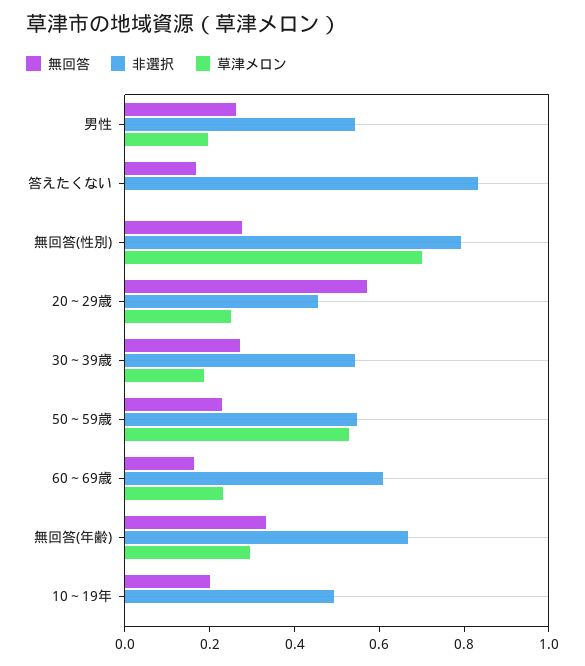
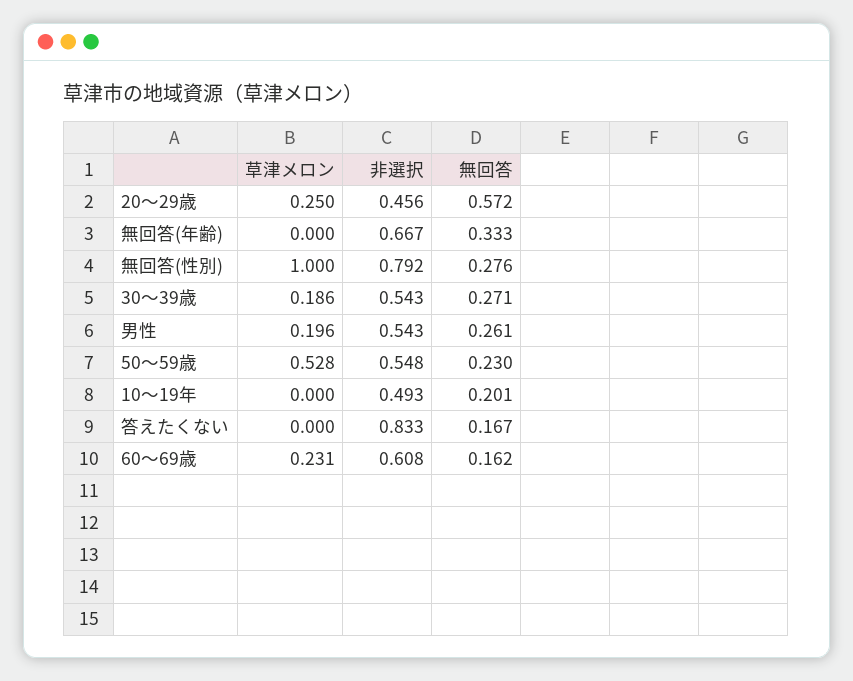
  {
    "無回答": {
      "男性": 0.261,
      "答えたくない": 0.167,
      "無回答(性別)": 0.276,
      "20～29歳": 0.572,
      "30～39歳": 0.271,
      "50～59歳": 0.23,
      "60～69歳": 0.162,
      "無回答(年齢)": 0.333,
      "10～19年": 0.201
    },
    "非選択": {
      "男性": 0.543,
      "答えたくない": 0.833,
      "無回答(性別)": 0.792,
      "20～29歳": 0.456,
      "30～39歳": 0.543,
      "50～59歳": 0.548,
      "60～69歳": 0.608,
      "無回答(年齢)": 0.667,
      "10～19年": 0.493
    },
    "草津メロン": {
      "男性": 0.196,
      "答えたくない": 0,
-     "無回答(性別)": 0.7,
+     "無回答(性別)": 1,
      "20～29歳": 0.25,
      "30～39歳": 0.186,
      "50～59歳": 0.528,
      "60～69歳": 0.231,
-     "無回答(年齢)": 0.3,
+     "無回答(年齢)": 0,
      "10～19年": 0
    }
  }

